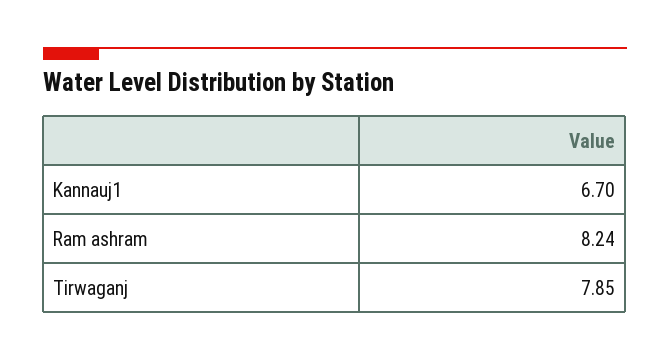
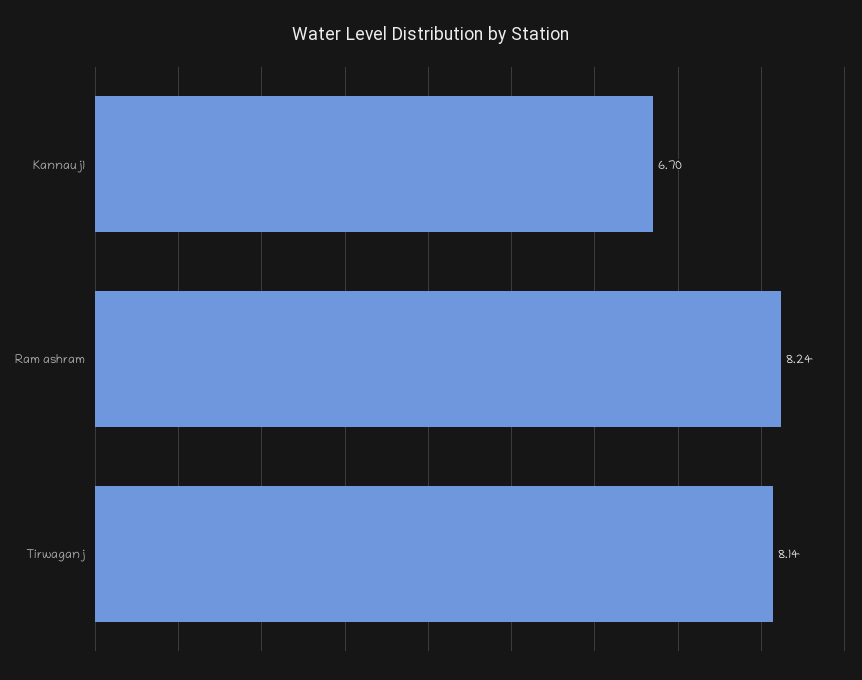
  {
    "Kannauj1": 6.7,
    "Ram ashram": 8.24,
-   "Tirwaganj": 7.85
+   "Tirwaganj": 8.14
  }

